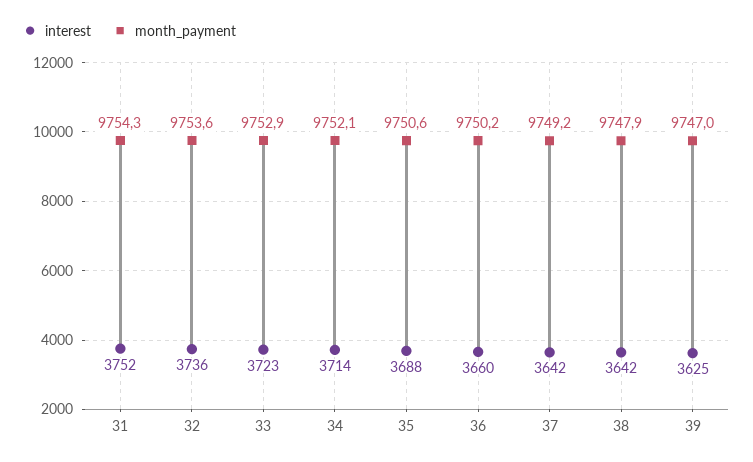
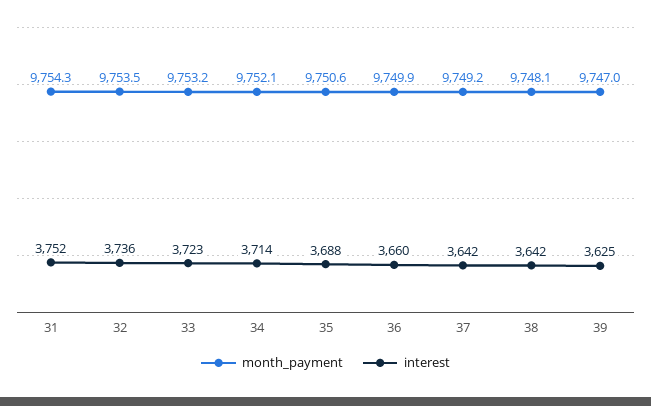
  {
    "interest": {
      "31": 3752,
      "32": 3736,
      "33": 3723,
      "34": 3714,
      "35": 3688,
      "36": 3660,
      "37": 3642,
      "38": 3642,
      "39": 3625
    },
    "month_payment": {
      "31": 9754.3,
-     "32": 9753.6,
+     "32": 9753.5,
-     "33": 9752.9,
+     "33": 9753.2,
      "34": 9752.1,
      "35": 9750.6,
-     "36": 9750.2,
+     "36": 9749.9,
      "37": 9749.2,
-     "38": 9747.9,
+     "38": 9748.1,
      "39": 9747
    }
  }

